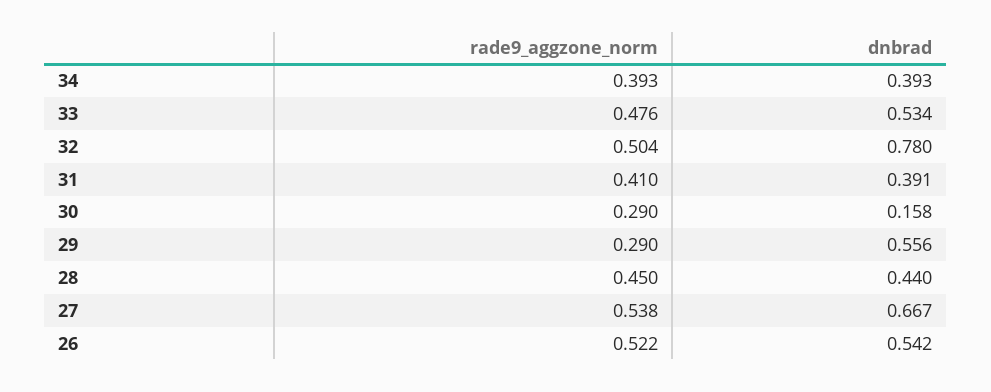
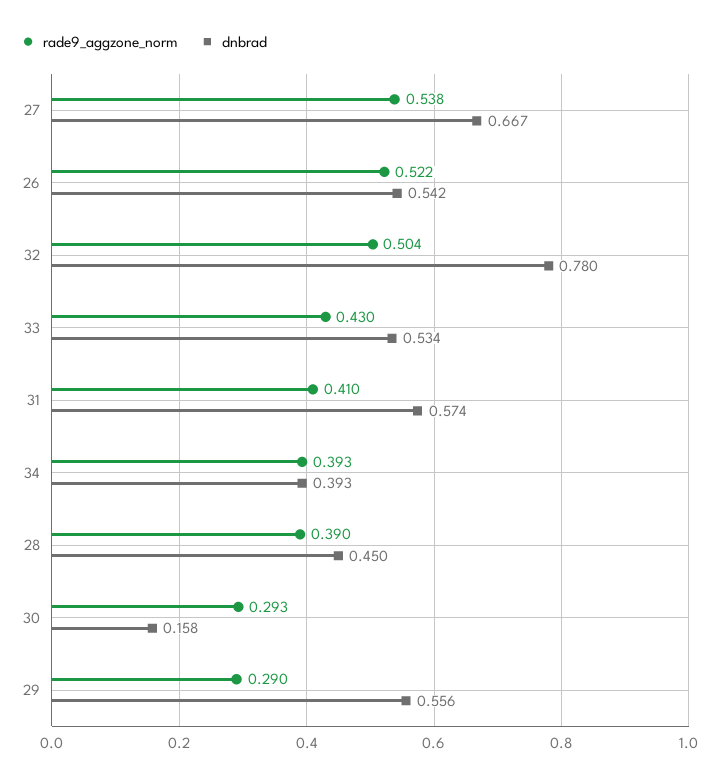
  {
    "rade9_aggzone_norm": {
      "34": 0.393,
-     "33": 0.476,
+     "33": 0.43,
      "32": 0.504,
      "31": 0.41,
-     "30": 0.29,
+     "30": 0.293,
      "29": 0.29,
-     "28": 0.45,
+     "28": 0.39,
      "27": 0.538,
      "26": 0.522
    },
    "dnbrad": {
      "34": 0.393,
      "33": 0.534,
      "32": 0.78,
-     "31": 0.391,
+     "31": 0.574,
      "30": 0.158,
      "29": 0.556,
-     "28": 0.44,
+     "28": 0.45,
      "27": 0.667,
      "26": 0.542
    }
  }

